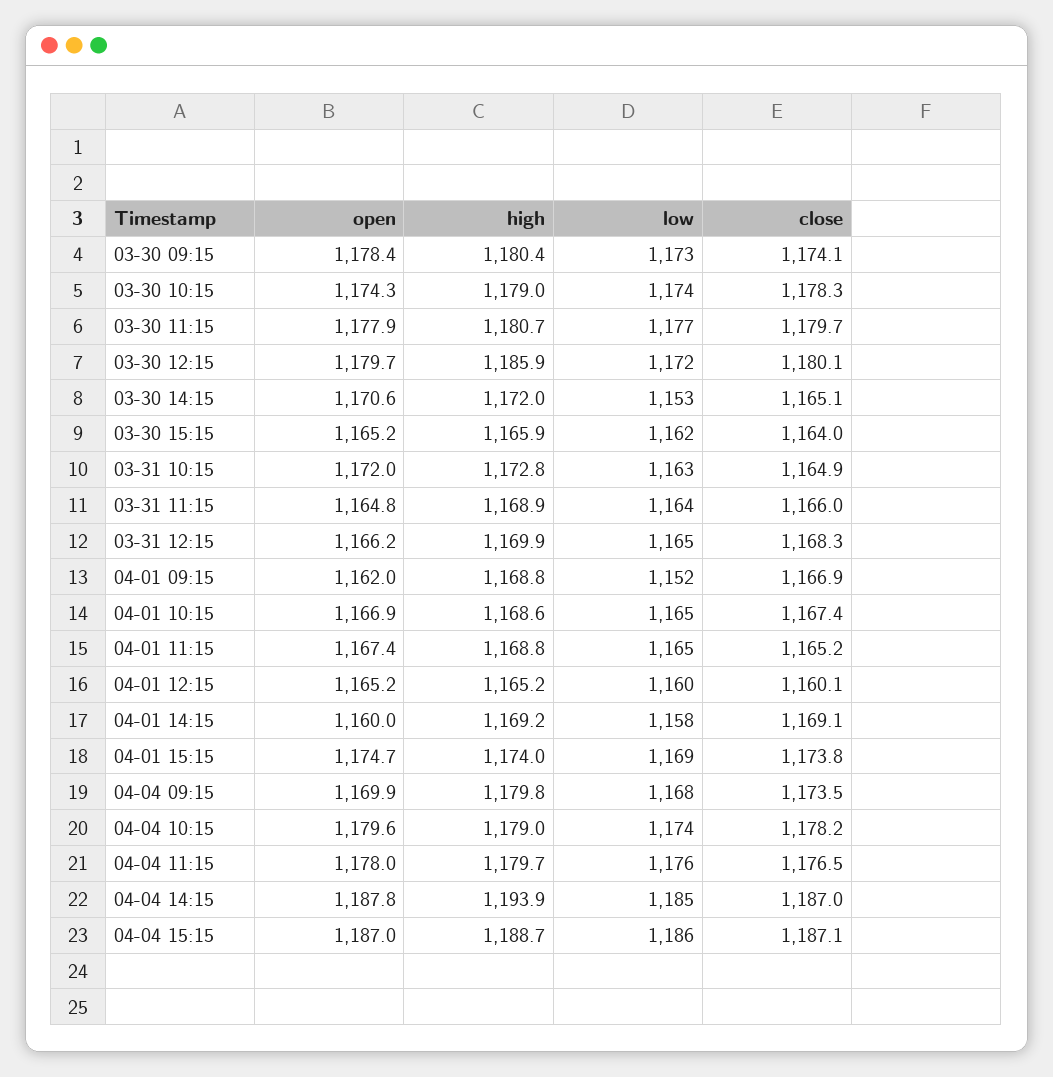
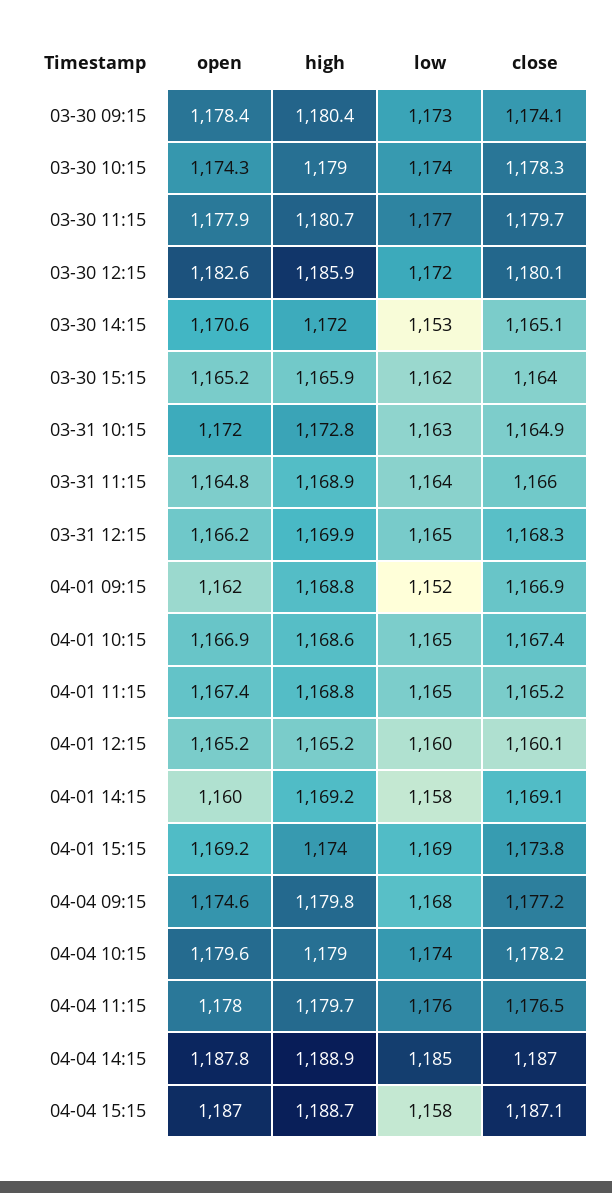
  {
    "open": {
      "03-30 09:15": 1178.4,
      "03-30 10:15": 1174.3,
      "03-30 11:15": 1177.9,
-     "03-30 12:15": 1179.7,
+     "03-30 12:15": 1182.6,
      "03-30 14:15": 1170.6,
      "03-30 15:15": 1165.2,
      "03-31 10:15": 1172,
      "03-31 11:15": 1164.8,
      "03-31 12:15": 1166.2,
      "04-01 09:15": 1162,
      "04-01 10:15": 1166.9,
      "04-01 11:15": 1167.4,
      "04-01 12:15": 1165.2,
      "04-01 14:15": 1160,
-     "04-01 15:15": 1174.7,
+     "04-01 15:15": 1169.2,
-     "04-04 09:15": 1169.9,
+     "04-04 09:15": 1174.6,
      "04-04 10:15": 1179.6,
      "04-04 11:15": 1178,
      "04-04 14:15": 1187.8,
      "04-04 15:15": 1187
    },
    "high": {
      "03-30 09:15": 1180.4,
      "03-30 10:15": 1179,
      "03-30 11:15": 1180.7,
      "03-30 12:15": 1185.9,
      "03-30 14:15": 1172,
      "03-30 15:15": 1165.9,
      "03-31 10:15": 1172.8,
      "03-31 11:15": 1168.9,
      "03-31 12:15": 1169.9,
      "04-01 09:15": 1168.8,
      "04-01 10:15": 1168.6,
      "04-01 11:15": 1168.8,
      "04-01 12:15": 1165.2,
      "04-01 14:15": 1169.2,
      "04-01 15:15": 1174,
      "04-04 09:15": 1179.8,
      "04-04 10:15": 1179,
      "04-04 11:15": 1179.7,
-     "04-04 14:15": 1193.9,
+     "04-04 14:15": 1188.9,
      "04-04 15:15": 1188.7
    },
    "low": {
      "03-30 09:15": 1173,
      "03-30 10:15": 1174,
      "03-30 11:15": 1177,
      "03-30 12:15": 1172,
      "03-30 14:15": 1153,
      "03-30 15:15": 1162,
      "03-31 10:15": 1163,
      "03-31 11:15": 1164,
      "03-31 12:15": 1165,
      "04-01 09:15": 1152,
      "04-01 10:15": 1165,
      "04-01 11:15": 1165,
      "04-01 12:15": 1160,
      "04-01 14:15": 1158,
      "04-01 15:15": 1169,
      "04-04 09:15": 1168,
      "04-04 10:15": 1174,
      "04-04 11:15": 1176,
      "04-04 14:15": 1185,
-     "04-04 15:15": 1186
+     "04-04 15:15": 1158
    },
    "close": {
      "03-30 09:15": 1174.1,
      "03-30 10:15": 1178.3,
      "03-30 11:15": 1179.7,
      "03-30 12:15": 1180.1,
      "03-30 14:15": 1165.1,
      "03-30 15:15": 1164,
      "03-31 10:15": 1164.9,
      "03-31 11:15": 1166,
      "03-31 12:15": 1168.3,
      "04-01 09:15": 1166.9,
      "04-01 10:15": 1167.4,
      "04-01 11:15": 1165.2,
      "04-01 12:15": 1160.1,
      "04-01 14:15": 1169.1,
      "04-01 15:15": 1173.8,
-     "04-04 09:15": 1173.5,
+     "04-04 09:15": 1177.2,
      "04-04 10:15": 1178.2,
      "04-04 11:15": 1176.5,
      "04-04 14:15": 1187,
      "04-04 15:15": 1187.1
    }
  }

